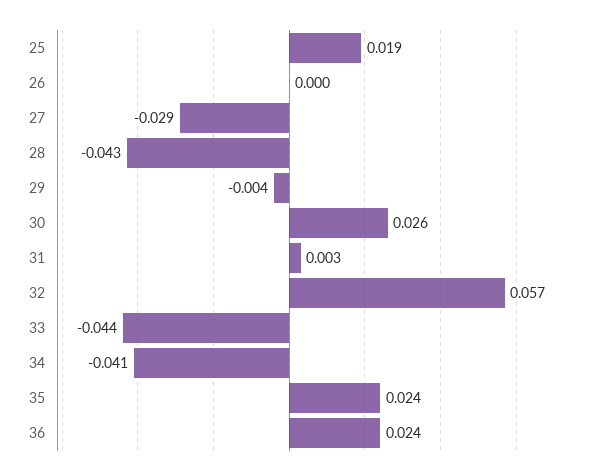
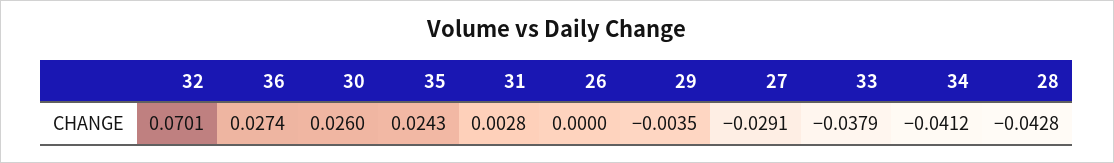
  {
-   "25": 0.019,
    "26": 0,
    "27": -0.0291,
    "28": -0.0428,
    "29": -0.0035,
    "30": 0.026,
    "31": 0.0028,
-   "32": 0.057,
+   "32": 0.0701,
-   "33": -0.044,
+   "33": -0.0379,
    "34": -0.0412,
    "35": 0.0243,
-   "36": 0.024
+   "36": 0.0274
  }

